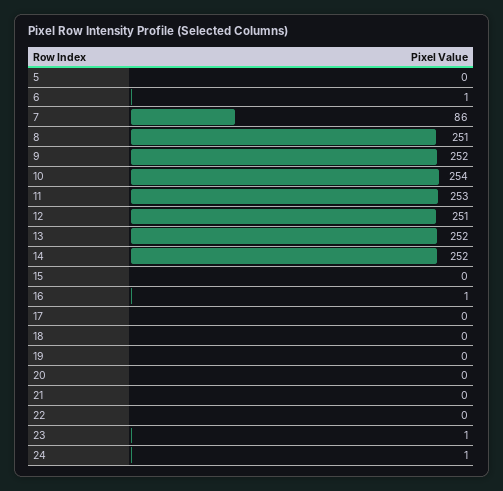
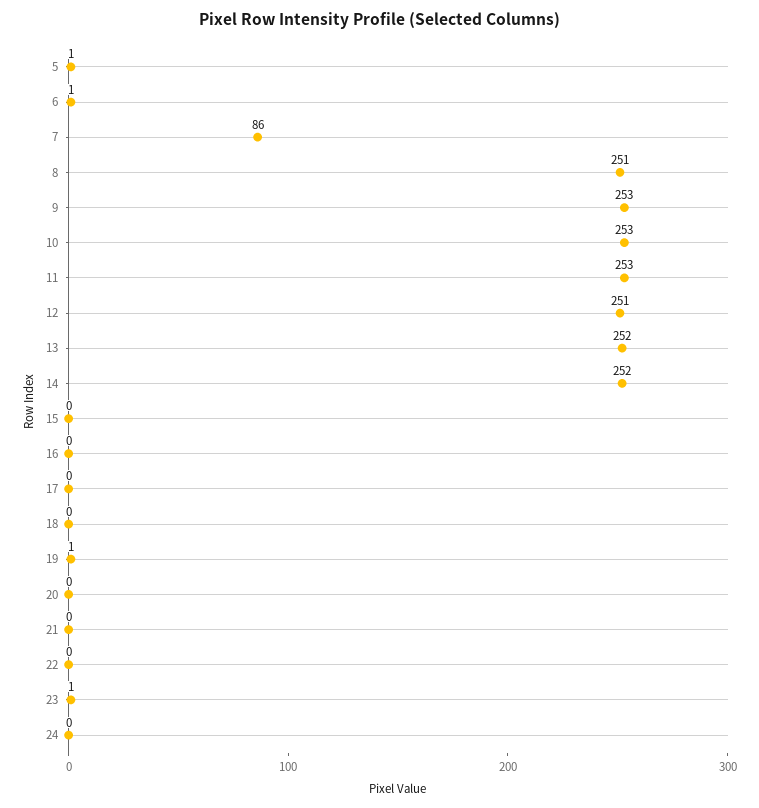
  {
-   "5": 0,
+   "5": 1,
    "6": 1,
    "7": 86,
    "8": 251,
-   "9": 252,
+   "9": 253,
-   "10": 254,
+   "10": 253,
    "11": 253,
    "12": 251,
    "13": 252,
    "14": 252,
    "15": 0,
-   "16": 1,
+   "16": 0,
    "17": 0,
    "18": 0,
-   "19": 0,
+   "19": 1,
    "20": 0,
    "21": 0,
    "22": 0,
    "23": 1,
-   "24": 1
+   "24": 0
  }

